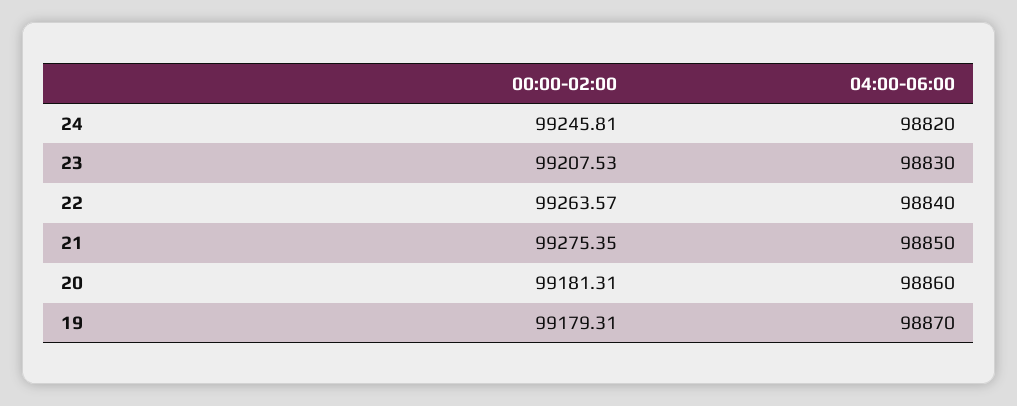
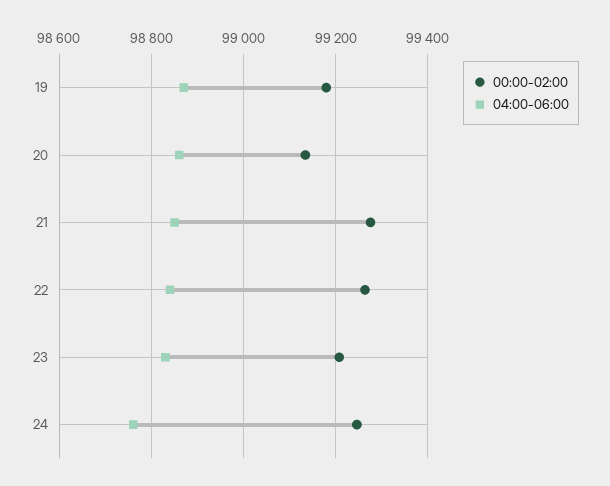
  {
    "00:00-02:00": {
      "24": 99245.81,
      "23": 99207.53,
      "22": 99263.57,
      "21": 99275.35,
-     "20": 99181.31,
+     "20": 99140,
      "19": 99179.31
    },
    "04:00-06:00": {
-     "24": 98820,
+     "24": 98760,
      "23": 98830,
      "22": 98840,
      "21": 98850,
      "20": 98860,
      "19": 98870
    }
  }

